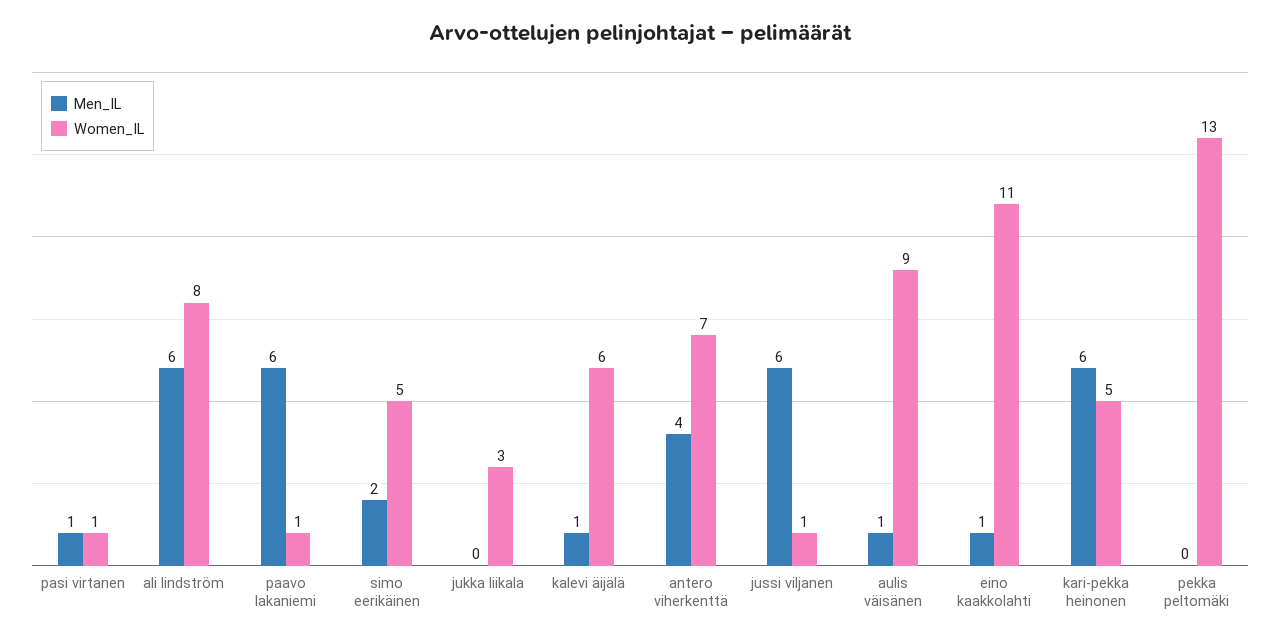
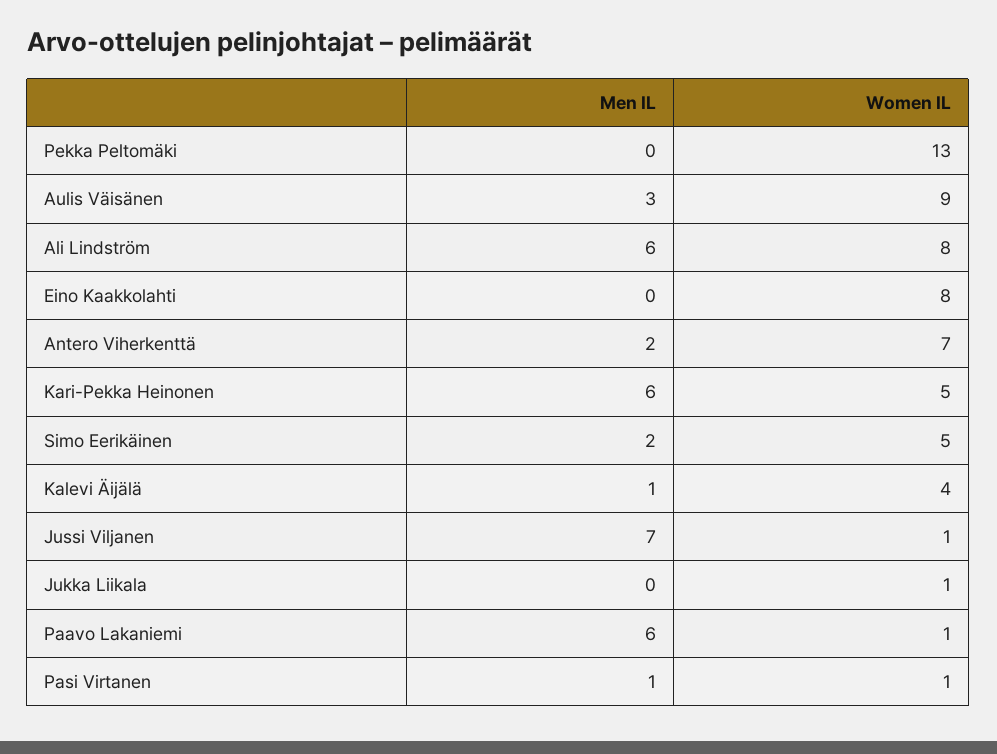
  {
    "Men_IL": {
      "pasi virtanen": 1,
      "ali lindström": 6,
      "paavo lakaniemi": 6,
      "simo eerikäinen": 2,
      "jukka liikala": 0,
      "kalevi äijälä": 1,
-     "antero viherkenttä": 4,
+     "antero viherkenttä": 2,
-     "jussi viljanen": 6,
+     "jussi viljanen": 7,
-     "aulis väisänen": 1,
+     "aulis väisänen": 3,
-     "eino kaakkolahti": 1,
+     "eino kaakkolahti": 0,
      "kari-pekka heinonen": 6,
      "pekka peltomäki": 0
    },
    "Women_IL": {
      "pasi virtanen": 1,
      "ali lindström": 8,
      "paavo lakaniemi": 1,
      "simo eerikäinen": 5,
-     "jukka liikala": 3,
+     "jukka liikala": 1,
-     "kalevi äijälä": 6,
+     "kalevi äijälä": 4,
      "antero viherkenttä": 7,
      "jussi viljanen": 1,
      "aulis väisänen": 9,
-     "eino kaakkolahti": 11,
+     "eino kaakkolahti": 8,
      "kari-pekka heinonen": 5,
      "pekka peltomäki": 13
    }
  }

